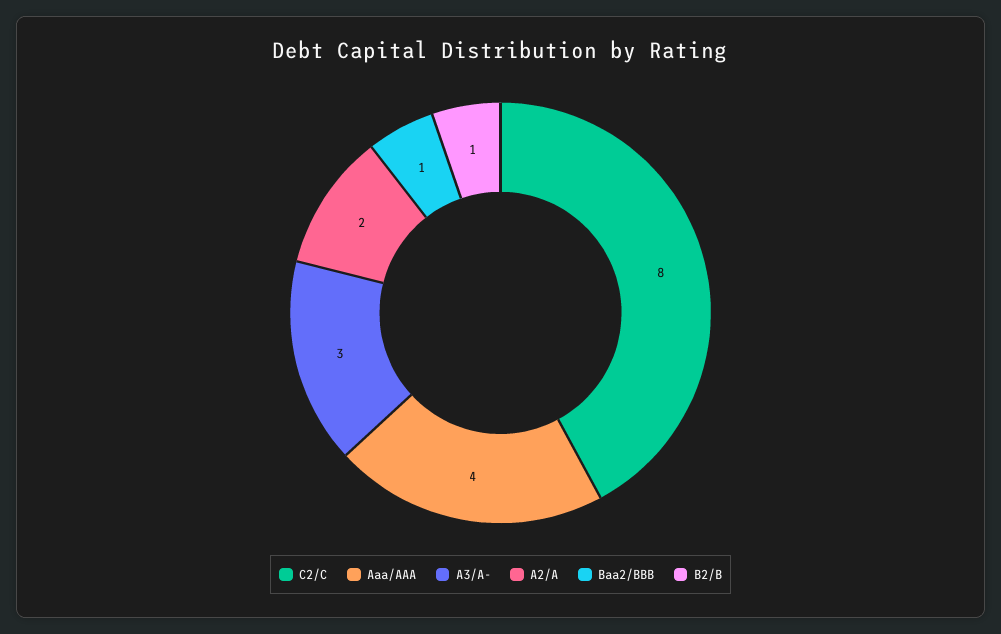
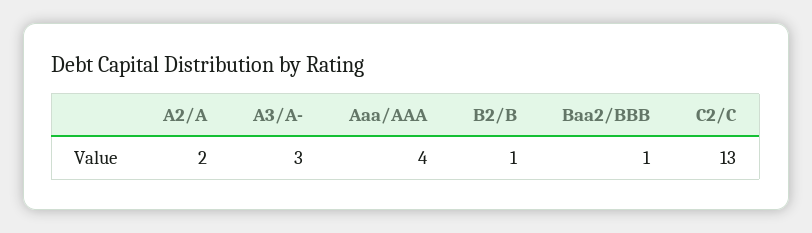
  {
-   "C2/C": 8,
+   "C2/C": 13,
    "Aaa/AAA": 4,
    "A3/A-": 3,
    "A2/A": 2,
    "Baa2/BBB": 1,
    "B2/B": 1
  }

